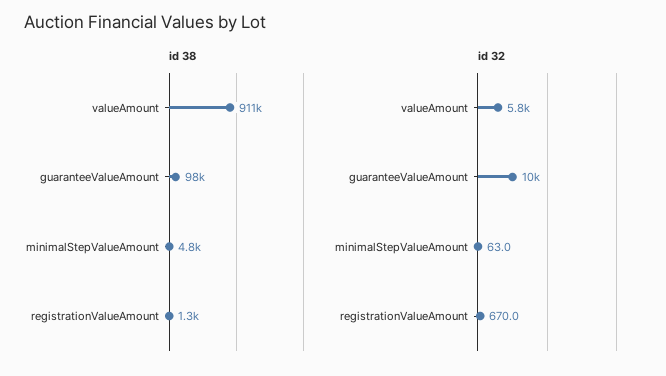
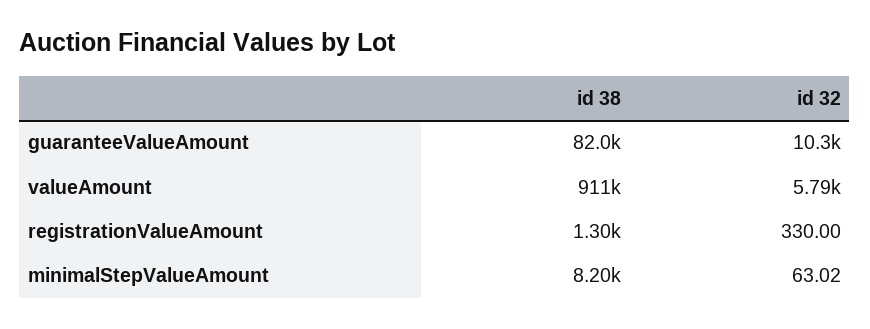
  {
    "id 38": {
      "valueAmount": 911000,
-     "guaranteeValueAmount": 98000,
+     "guaranteeValueAmount": 82000,
-     "minimalStepValueAmount": 4800,
+     "minimalStepValueAmount": 8200,
      "registrationValueAmount": 1300
    },
    "id 32": {
      "valueAmount": 5790,
      "guaranteeValueAmount": 10300,
      "minimalStepValueAmount": 63.02,
-     "registrationValueAmount": 670
+     "registrationValueAmount": 330
    }
  }

